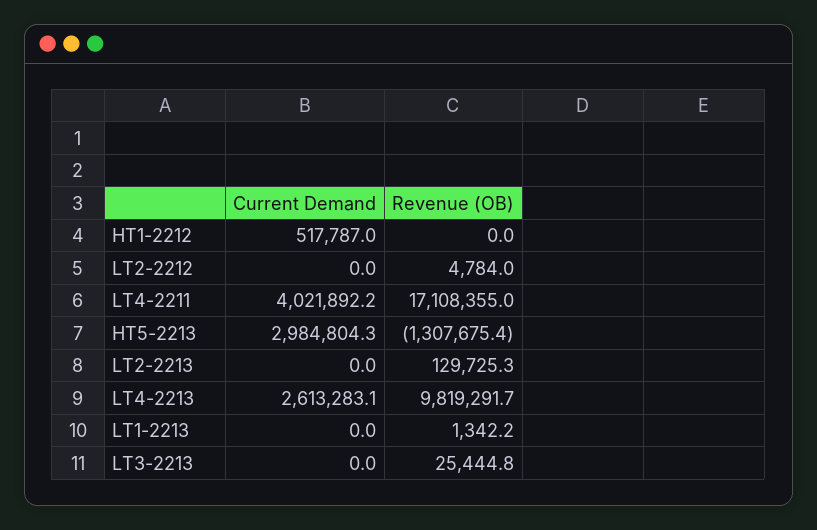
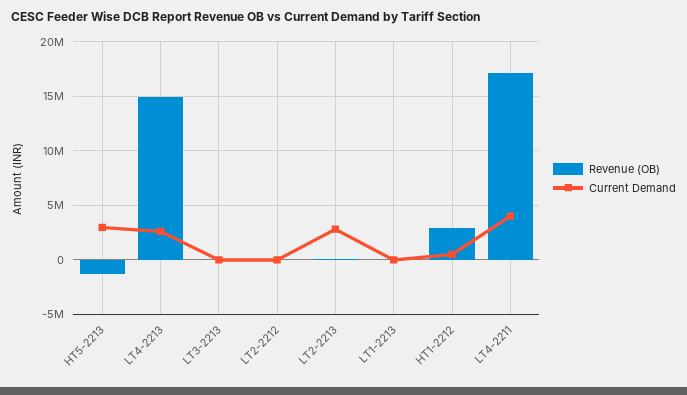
  {
    "Current Demand": {
      "HT1-2212": 517787,
      "LT2-2212": 0,
      "LT4-2211": 4021892.2,
      "HT5-2213": 2984804.3,
-     "LT2-2213": 0,
+     "LT2-2213": 3000000,
      "LT4-2213": 2613283.1,
      "LT1-2213": 0,
      "LT3-2213": 0
    },
    "Revenue (OB)": {
-     "HT1-2212": 0,
+     "HT1-2212": 3000000,
      "LT2-2212": 4784,
      "LT4-2211": 17108355,
      "HT5-2213": -1307675.4,
      "LT2-2213": 129725.3,
-     "LT4-2213": 9819291.7,
+     "LT4-2213": 15000000,
      "LT1-2213": 1342.2,
      "LT3-2213": 25444.8
    }
  }

